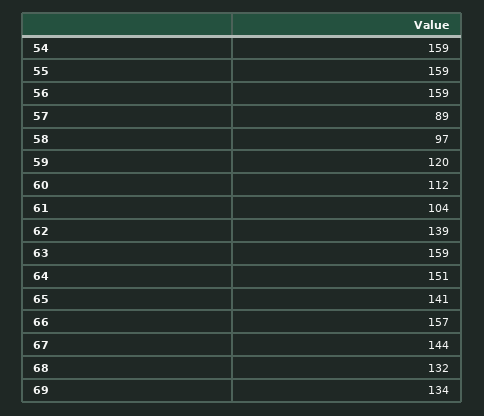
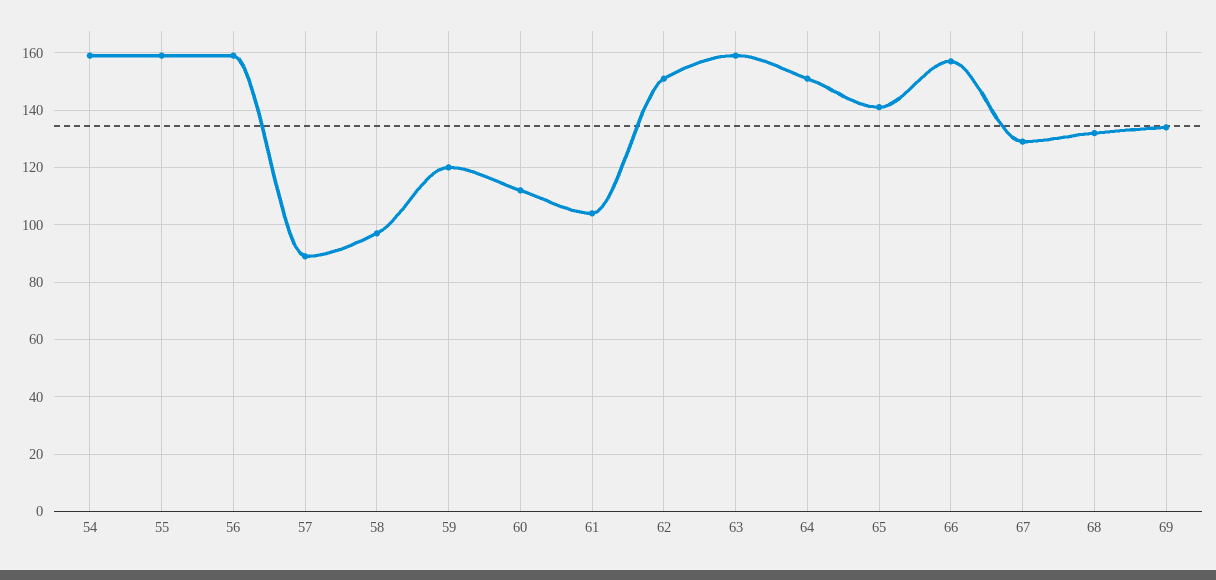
  {
    "54": 159,
    "55": 159,
    "56": 159,
    "57": 89,
    "58": 97,
    "59": 120,
    "60": 112,
    "61": 104,
-   "62": 139,
+   "62": 150,
    "63": 159,
    "64": 151,
    "65": 141,
    "66": 157,
-   "67": 144,
+   "67": 130,
    "68": 132,
    "69": 134
  }

